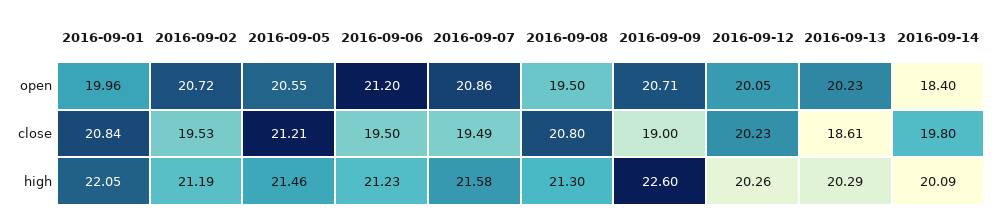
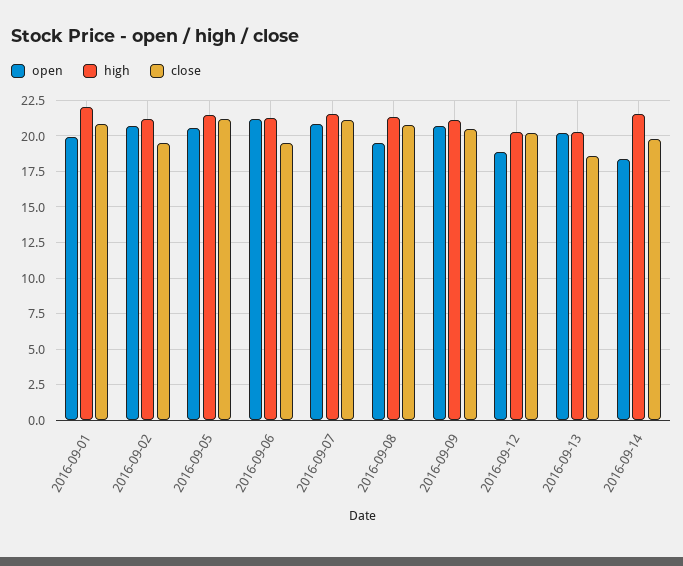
  {
    "open": {
      "2016-09-01": 19.96,
      "2016-09-02": 20.72,
      "2016-09-05": 20.55,
      "2016-09-06": 21.2,
      "2016-09-07": 20.86,
      "2016-09-08": 19.5,
      "2016-09-09": 20.71,
-     "2016-09-12": 20.05,
+     "2016-09-12": 19,
      "2016-09-13": 20.23,
      "2016-09-14": 18.4
    },
    "close": {
      "2016-09-01": 20.84,
      "2016-09-02": 19.53,
      "2016-09-05": 21.21,
      "2016-09-06": 19.5,
-     "2016-09-07": 19.49,
+     "2016-09-07": 21,
      "2016-09-08": 20.8,
-     "2016-09-09": 19,
+     "2016-09-09": 20.5,
      "2016-09-12": 20.23,
      "2016-09-13": 18.61,
      "2016-09-14": 19.8
    },
    "high": {
      "2016-09-01": 22.05,
      "2016-09-02": 21.19,
      "2016-09-05": 21.46,
      "2016-09-06": 21.23,
      "2016-09-07": 21.58,
      "2016-09-08": 21.3,
-     "2016-09-09": 22.6,
+     "2016-09-09": 21,
      "2016-09-12": 20.26,
      "2016-09-13": 20.29,
-     "2016-09-14": 20.09
+     "2016-09-14": 21.5
    }
  }

